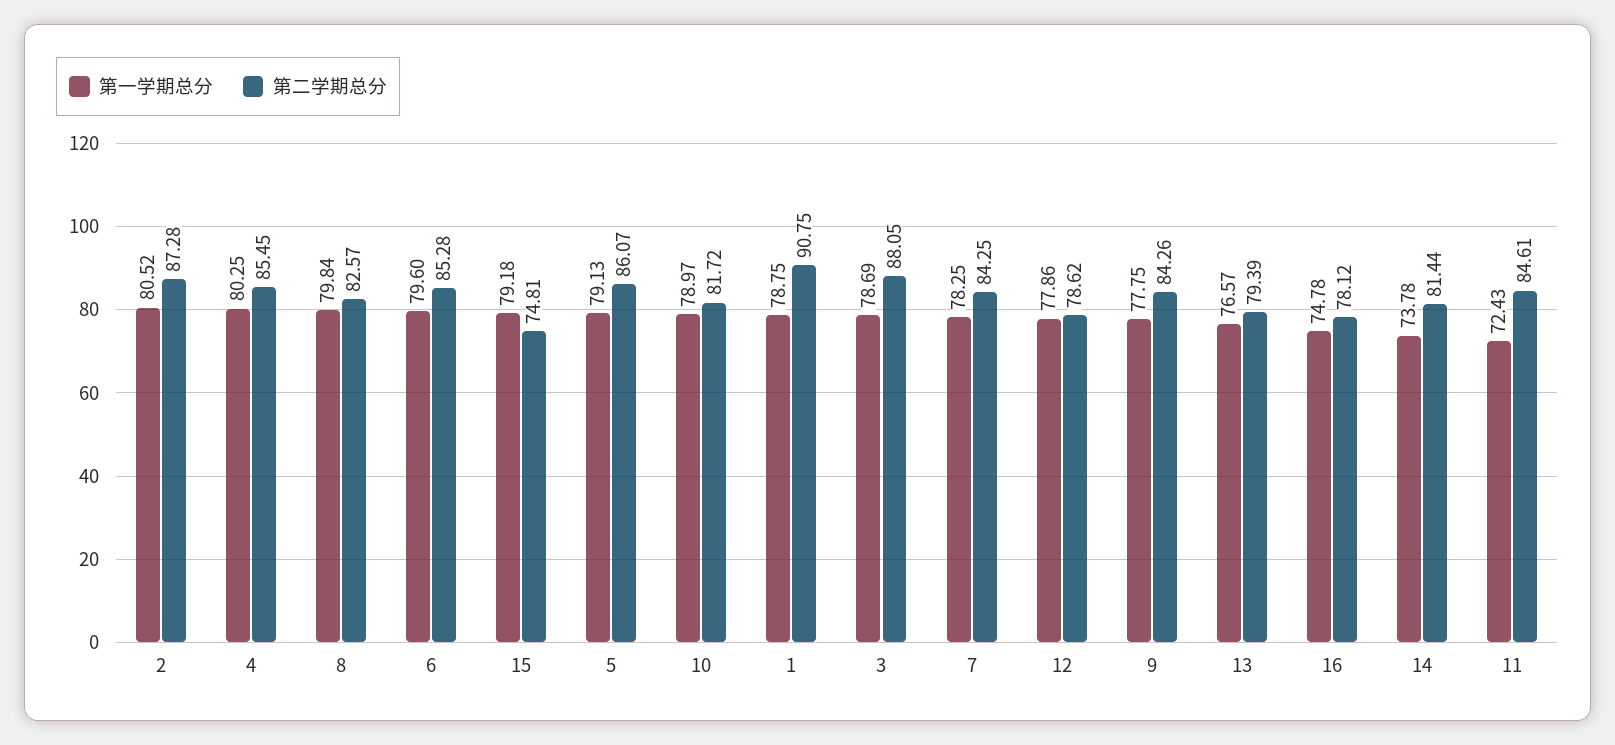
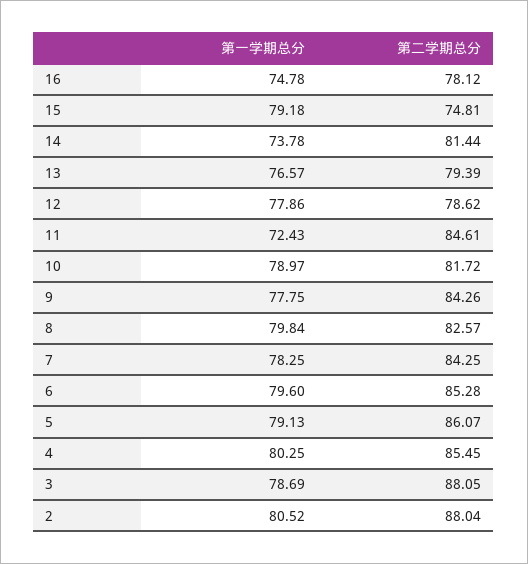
  {
    "第一学期总分": {
      "2": 80.52,
      "4": 80.25,
      "8": 79.84,
      "6": 79.6,
      "15": 79.18,
      "5": 79.13,
      "10": 78.97,
-     "1": 78.75,
      "3": 78.69,
      "7": 78.25,
      "12": 77.86,
      "9": 77.75,
      "13": 76.57,
      "16": 74.78,
      "14": 73.78,
      "11": 72.43
    },
    "第二学期总分": {
-     "2": 87.28,
+     "2": 88.04,
      "4": 85.45,
      "8": 82.57,
      "6": 85.28,
      "15": 74.81,
      "5": 86.07,
      "10": 81.72,
-     "1": 90.75,
      "3": 88.05,
      "7": 84.25,
      "12": 78.62,
      "9": 84.26,
      "13": 79.39,
      "16": 78.12,
      "14": 81.44,
      "11": 84.61
    }
  }

